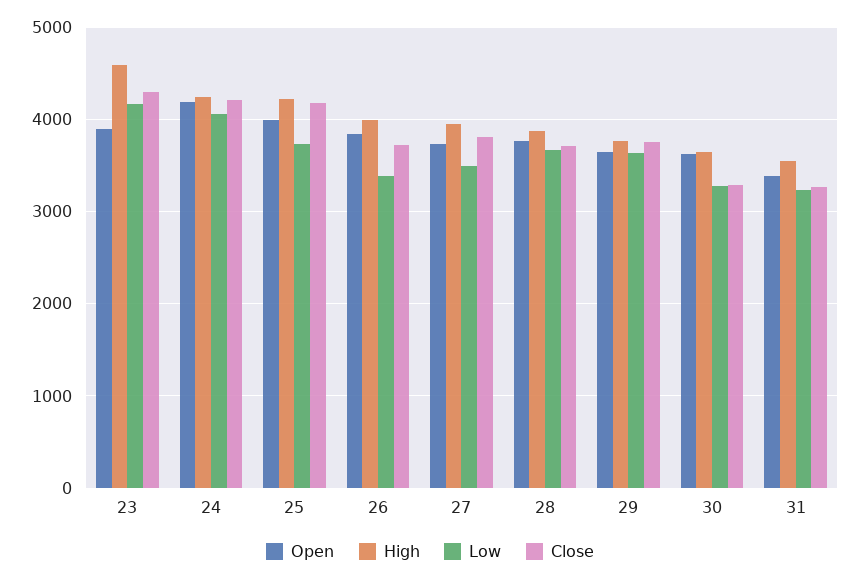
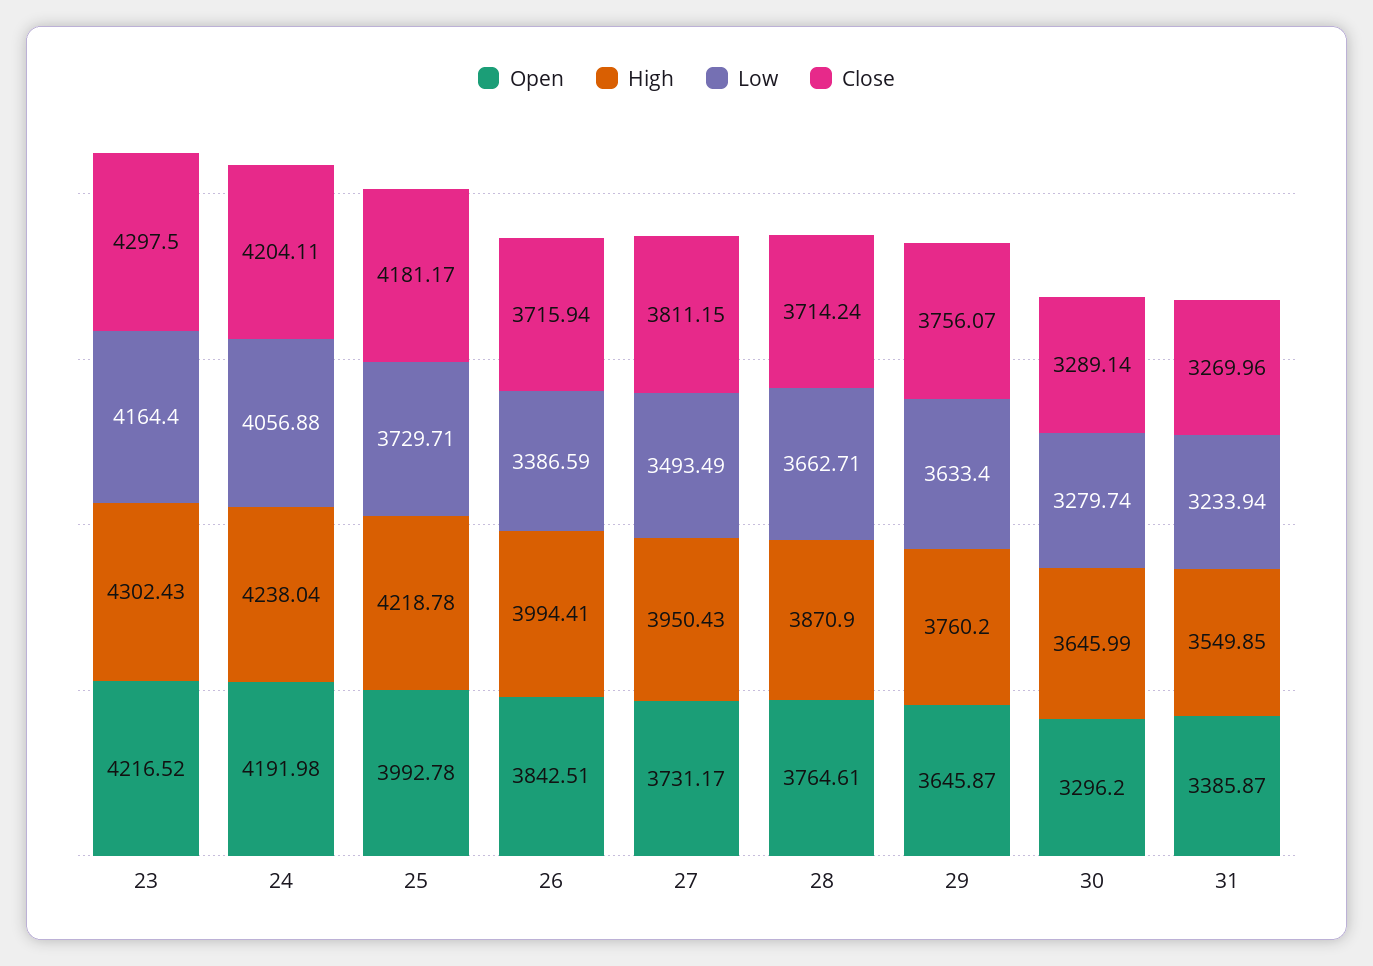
  {
    "Open": {
-     "23": 3900,
+     "23": 4216.52,
      "24": 4191.98,
      "25": 3992.78,
      "26": 3842.51,
      "27": 3731.17,
      "28": 3764.61,
      "29": 3645.87,
-     "30": 3600,
+     "30": 3296.2,
      "31": 3385.87
    },
    "High": {
-     "23": 4600,
+     "23": 4302.43,
      "24": 4238.04,
      "25": 4218.78,
      "26": 3994.41,
      "27": 3950.43,
      "28": 3870.9,
      "29": 3760.2,
      "30": 3645.99,
      "31": 3549.85
    },
    "Low": {
      "23": 4164.4,
      "24": 4056.88,
      "25": 3729.71,
      "26": 3386.59,
      "27": 3493.49,
      "28": 3662.71,
      "29": 3633.4,
      "30": 3279.74,
      "31": 3233.94
    },
    "Close": {
      "23": 4297.5,
      "24": 4204.11,
      "25": 4181.17,
      "26": 3715.94,
      "27": 3811.15,
      "28": 3714.24,
      "29": 3756.07,
      "30": 3289.14,
      "31": 3269.96
    }
  }

